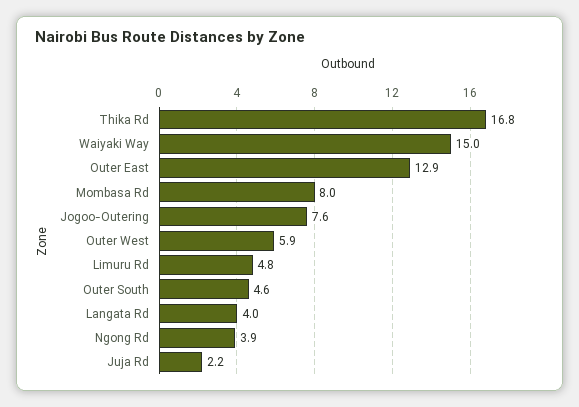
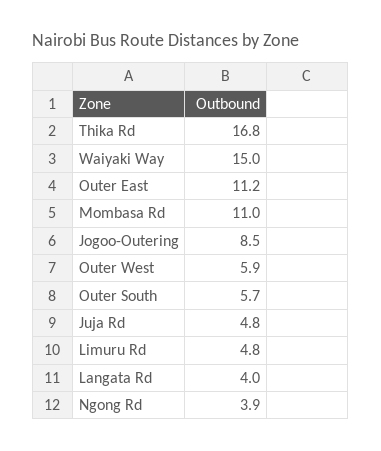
  {
    "Thika Rd": 16.8,
    "Waiyaki Way": 15,
-   "Outer East": 12.9,
+   "Outer East": 11.2,
-   "Mombasa Rd": 8,
+   "Mombasa Rd": 11,
-   "Jogoo-Outering": 7.6,
+   "Jogoo-Outering": 8.5,
    "Outer West": 5.9,
    "Limuru Rd": 4.8,
-   "Outer South": 4.6,
+   "Outer South": 5.7,
    "Langata Rd": 4,
    "Ngong Rd": 3.9,
-   "Juja Rd": 2.2
+   "Juja Rd": 4.8
  }

